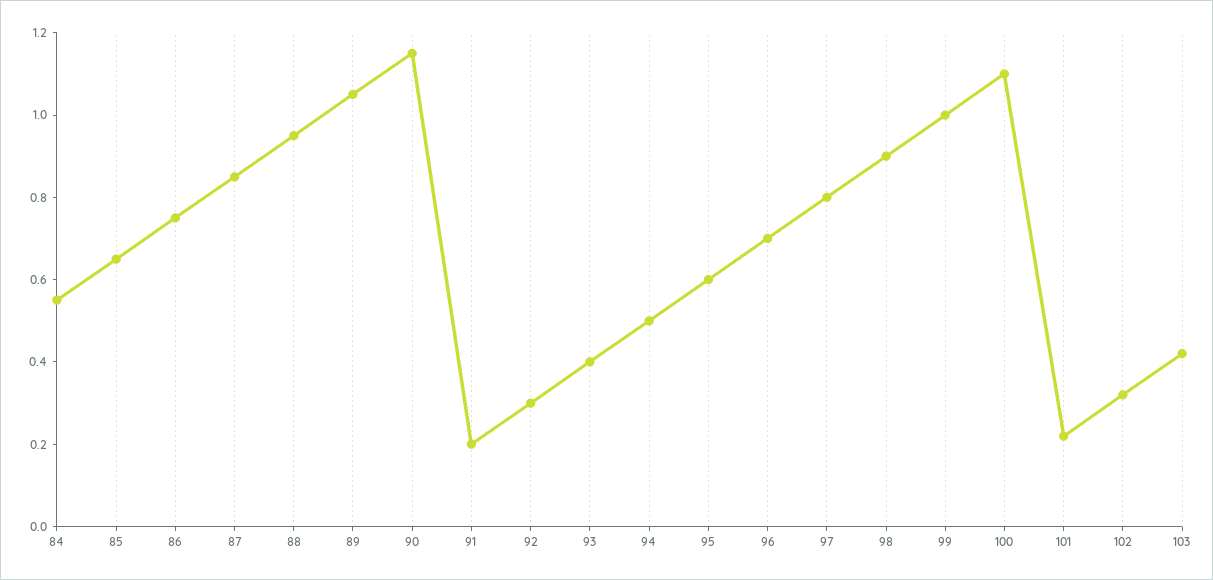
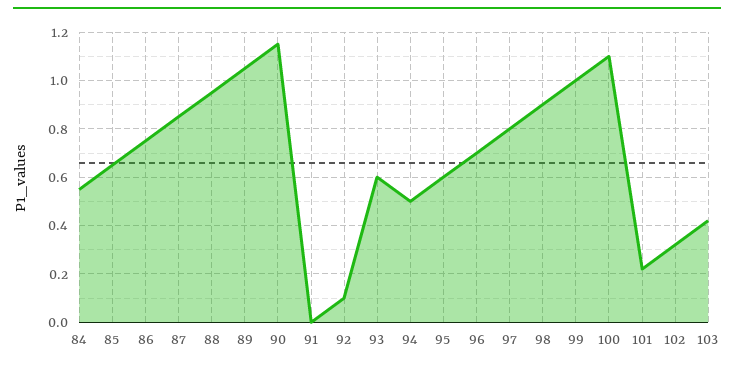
  {
    "84": 0.55,
    "85": 0.65,
    "86": 0.75,
    "87": 0.85,
    "88": 0.95,
    "89": 1.05,
    "90": 1.15,
-   "91": 0.2,
+   "91": 0,
-   "92": 0.3,
+   "92": 0.1,
-   "93": 0.4,
+   "93": 0.6,
    "94": 0.5,
    "95": 0.6,
    "96": 0.7,
    "97": 0.8,
    "98": 0.9,
    "99": 1,
    "100": 1.1,
    "101": 0.2,
    "102": 0.3,
    "103": 0.4
  }

